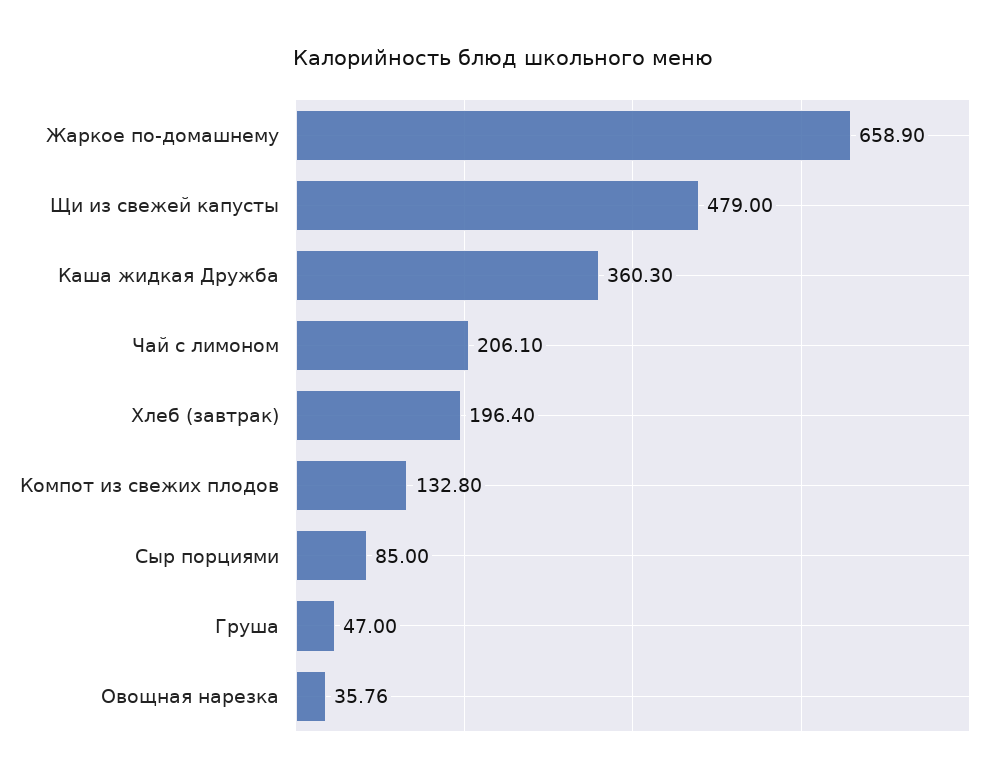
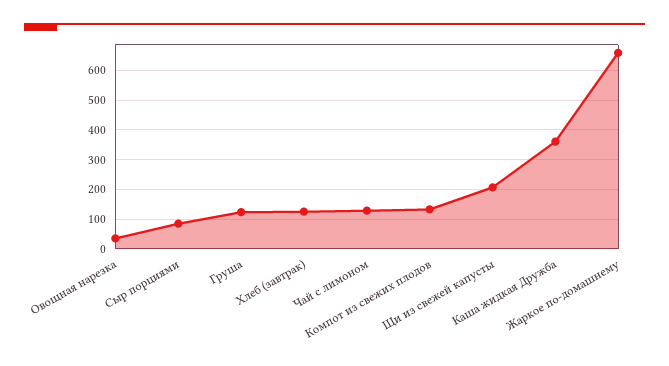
  {
    "Жаркое по-домашнему": 658.9,
-   "Щи из свежей капусты": 479,
+   "Щи из свежей капусты": 200,
    "Каша жидкая Дружба": 360.3,
-   "Чай с лимоном": 206.1,
+   "Чай с лимоном": 125,
-   "Хлеб (завтрак)": 196.4,
+   "Хлеб (завтрак)": 125,
    "Компот из свежих плодов": 132.8,
    "Сыр порциями": 85,
-   "Груша": 47,
+   "Груша": 125,
    "Овощная нарезка": 35.76
  }

